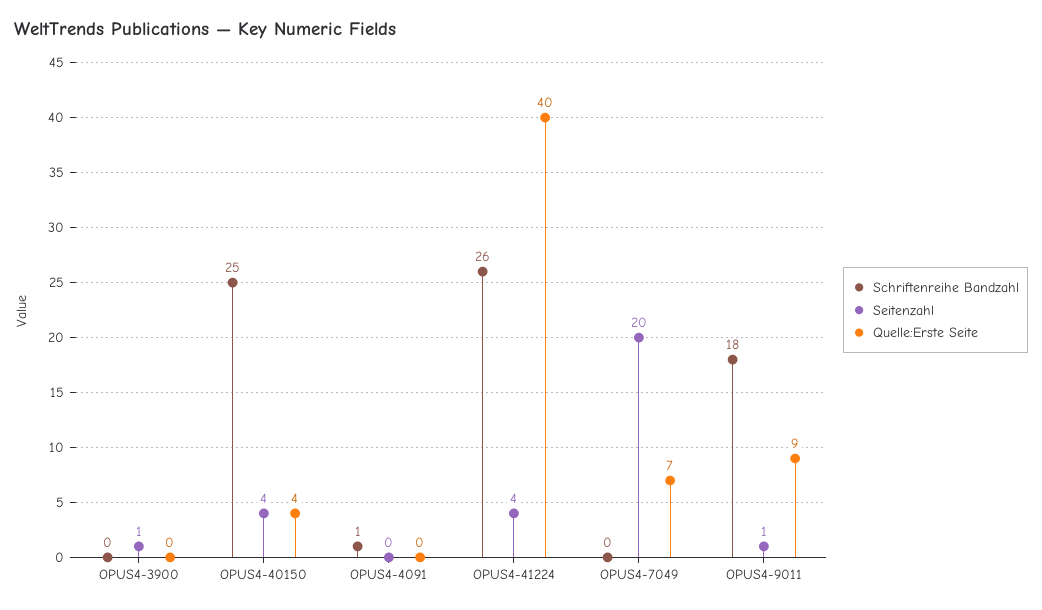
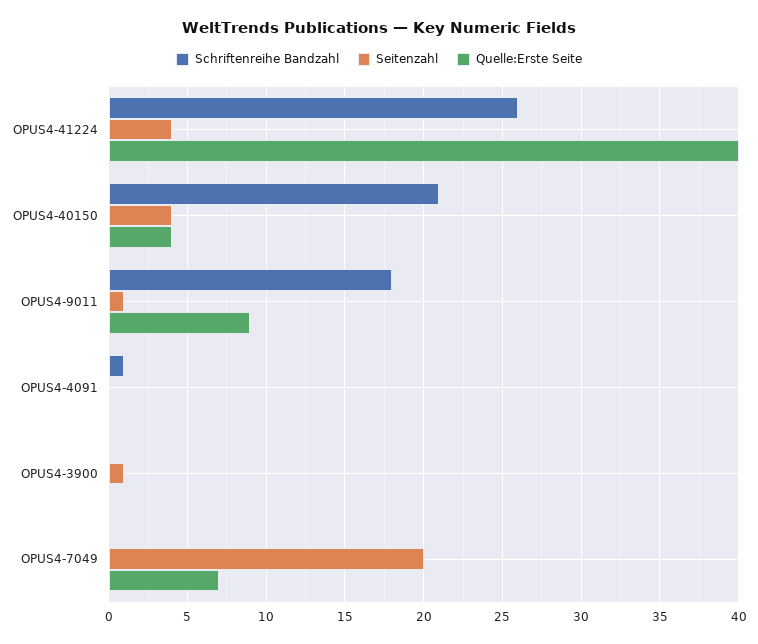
  {
    "Schriftenreihe Bandzahl": {
      "OPUS4-3900": 0,
-     "OPUS4-40150": 25,
+     "OPUS4-40150": 21,
      "OPUS4-4091": 1,
      "OPUS4-41224": 26,
      "OPUS4-7049": 0,
      "OPUS4-9011": 18
    },
    "Seitenzahl": {
      "OPUS4-3900": 1,
      "OPUS4-40150": 4,
      "OPUS4-4091": 0,
      "OPUS4-41224": 4,
      "OPUS4-7049": 20,
      "OPUS4-9011": 1
    },
    "Quelle:Erste Seite": {
      "OPUS4-3900": 0,
      "OPUS4-40150": 4,
      "OPUS4-4091": 0,
      "OPUS4-41224": 40,
      "OPUS4-7049": 7,
      "OPUS4-9011": 9
    }
  }

